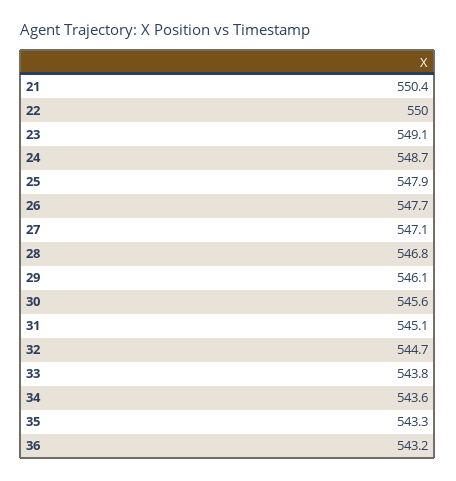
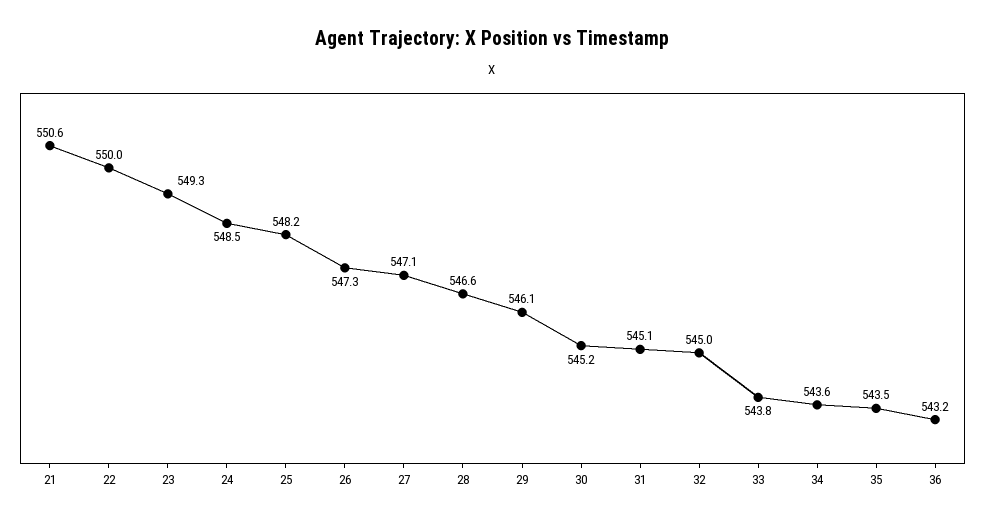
  {
-   "21": 550.4,
+   "21": 550.6,
    "22": 550,
-   "23": 549.1,
+   "23": 549.3,
-   "24": 548.7,
+   "24": 548.5,
-   "25": 547.9,
+   "25": 548.2,
-   "26": 547.7,
+   "26": 547.3,
    "27": 547.1,
-   "28": 546.8,
+   "28": 546.6,
    "29": 546.1,
-   "30": 545.6,
+   "30": 545.2,
    "31": 545.1,
-   "32": 544.7,
+   "32": 545,
    "33": 543.8,
    "34": 543.6,
-   "35": 543.3,
+   "35": 543.5,
    "36": 543.2
  }

